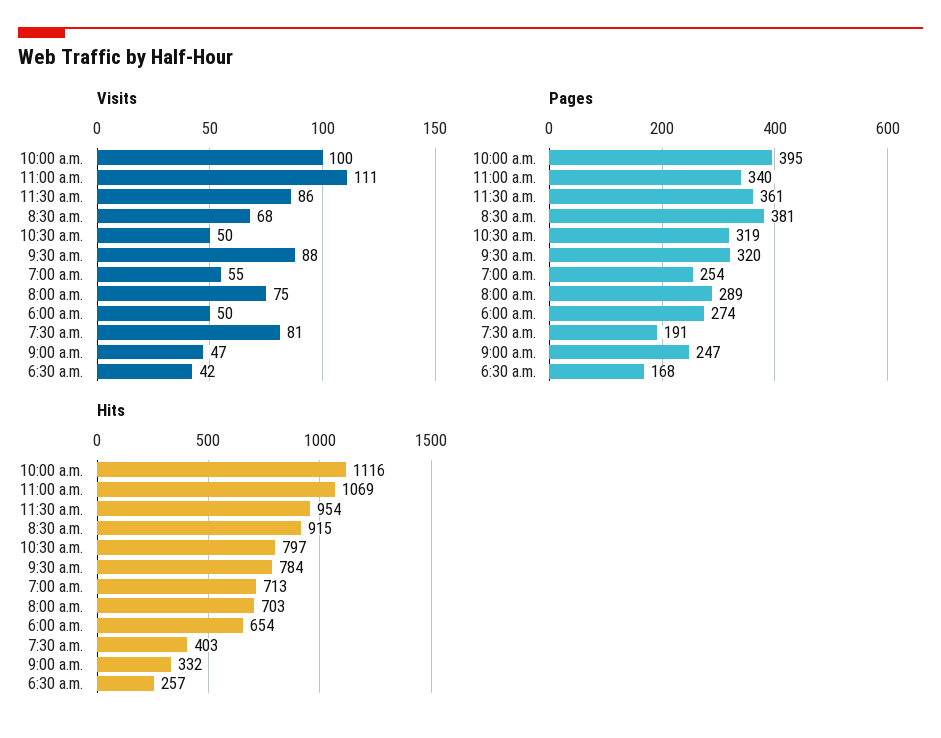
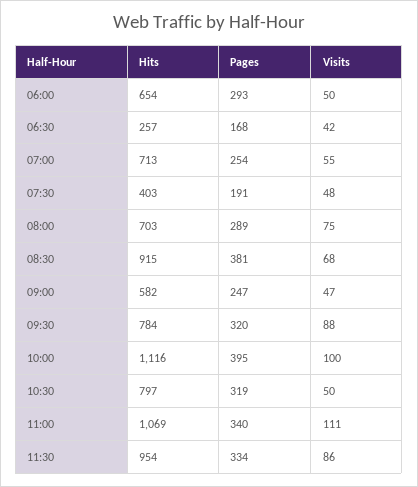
  {
    "Visits": {
      "10:00 a.m.": 100,
      "11:00 a.m.": 111,
      "11:30 a.m.": 86,
      "8:30 a.m.": 68,
      "10:30 a.m.": 50,
      "9:30 a.m.": 88,
      "7:00 a.m.": 55,
      "8:00 a.m.": 75,
      "6:00 a.m.": 50,
-     "7:30 a.m.": 81,
+     "7:30 a.m.": 48,
      "9:00 a.m.": 47,
      "6:30 a.m.": 42
    },
    "Pages": {
      "10:00 a.m.": 395,
      "11:00 a.m.": 340,
-     "11:30 a.m.": 361,
+     "11:30 a.m.": 334,
      "8:30 a.m.": 381,
      "10:30 a.m.": 319,
      "9:30 a.m.": 320,
      "7:00 a.m.": 254,
      "8:00 a.m.": 289,
-     "6:00 a.m.": 274,
+     "6:00 a.m.": 293,
      "7:30 a.m.": 191,
      "9:00 a.m.": 247,
      "6:30 a.m.": 168
    },
    "Hits": {
      "10:00 a.m.": 1116,
      "11:00 a.m.": 1069,
      "11:30 a.m.": 954,
      "8:30 a.m.": 915,
      "10:30 a.m.": 797,
      "9:30 a.m.": 784,
      "7:00 a.m.": 713,
      "8:00 a.m.": 703,
      "6:00 a.m.": 654,
      "7:30 a.m.": 403,
-     "9:00 a.m.": 332,
+     "9:00 a.m.": 582,
      "6:30 a.m.": 257
    }
  }

